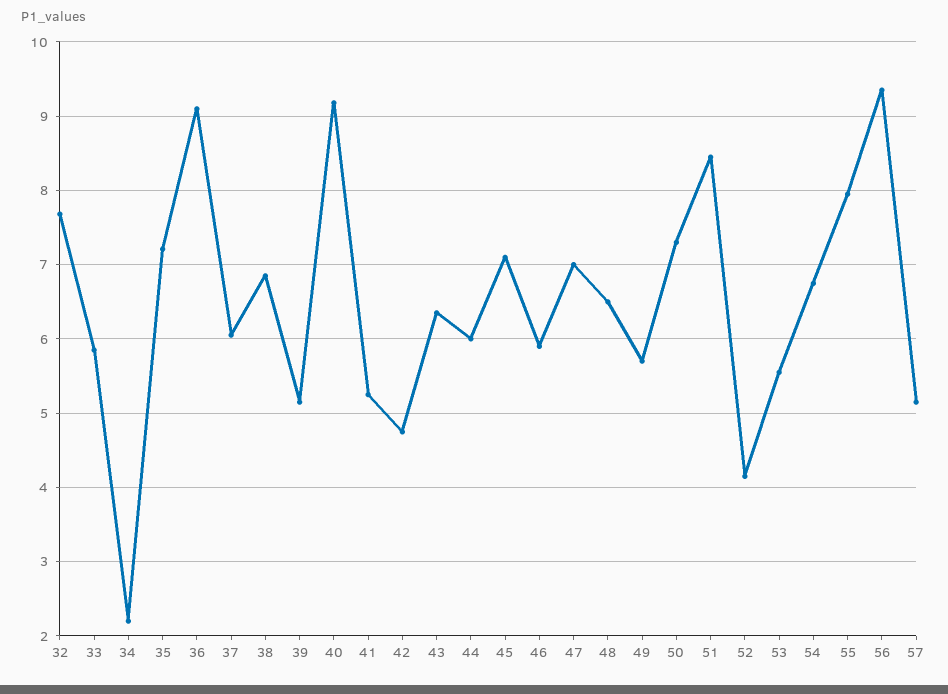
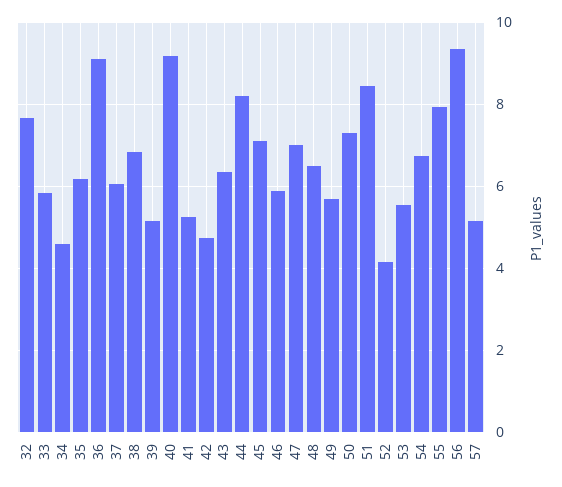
  {
    "32": 7.7,
    "33": 5.9,
-   "34": 2.2,
+   "34": 4.6,
-   "35": 7.2,
+   "35": 6.2,
    "36": 9.1,
    "37": 6.1,
    "38": 6.9,
    "39": 5.2,
    "40": 9.2,
    "41": 5.3,
    "42": 4.8,
    "43": 6.4,
-   "44": 6,
+   "44": 8.2,
    "45": 7.1,
    "46": 5.9,
    "47": 7,
    "48": 6.5,
    "49": 5.7,
    "50": 7.3,
    "51": 8.5,
    "52": 4.2,
    "53": 5.6,
    "54": 6.8,
    "55": 8,
    "56": 9.4,
    "57": 5.2
  }

